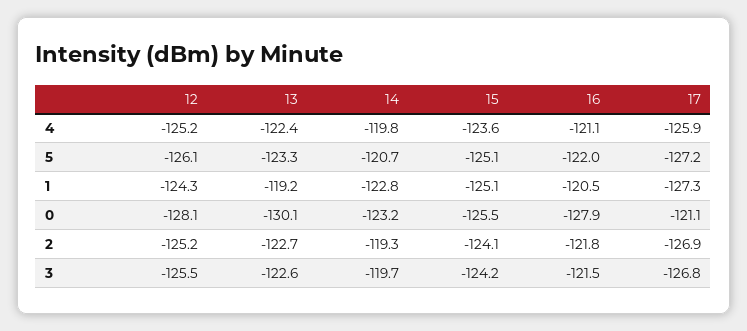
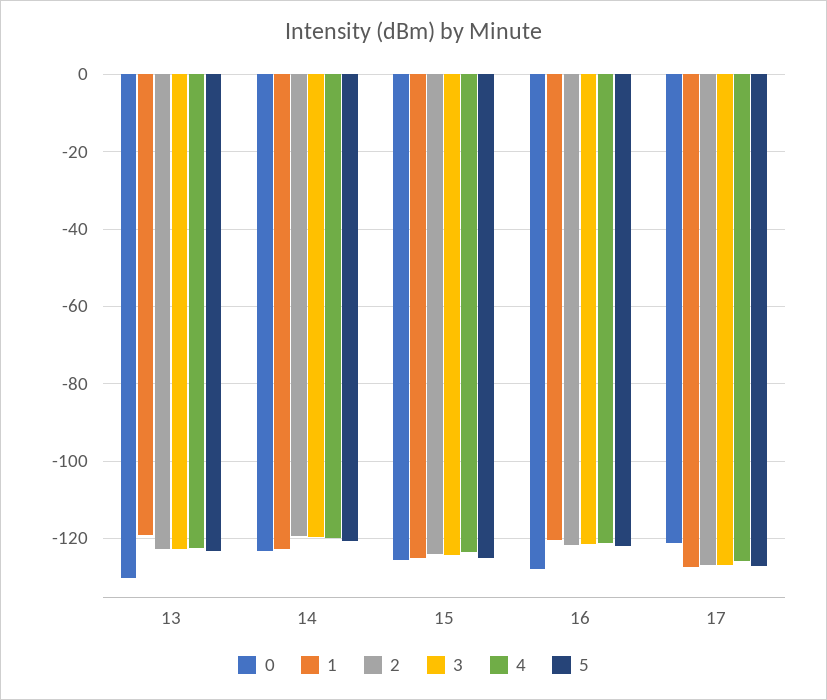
  {
    "4": {
-     "12": -125.2,
      "13": -122.4,
      "14": -119.8,
      "15": -123.6,
      "16": -121.1,
      "17": -125.9
    },
    "5": {
-     "12": -126.1,
      "13": -123.3,
      "14": -120.7,
      "15": -125.1,
      "16": -122,
      "17": -127.2
    },
    "1": {
-     "12": -124.3,
      "13": -119.2,
      "14": -122.8,
      "15": -125.1,
      "16": -120.5,
      "17": -127.3
    },
    "0": {
-     "12": -128.1,
      "13": -130.1,
      "14": -123.2,
      "15": -125.5,
      "16": -127.9,
      "17": -121.1
    },
    "2": {
-     "12": -125.2,
      "13": -122.7,
      "14": -119.3,
      "15": -124.1,
      "16": -121.8,
      "17": -126.9
    },
    "3": {
-     "12": -125.5,
      "13": -122.6,
      "14": -119.7,
      "15": -124.2,
      "16": -121.5,
      "17": -126.8
    }
  }

